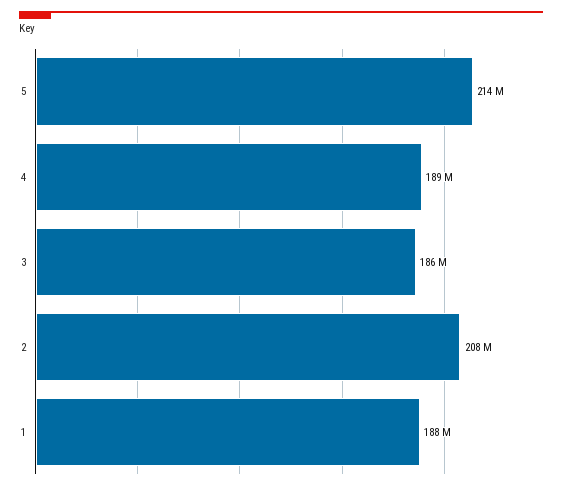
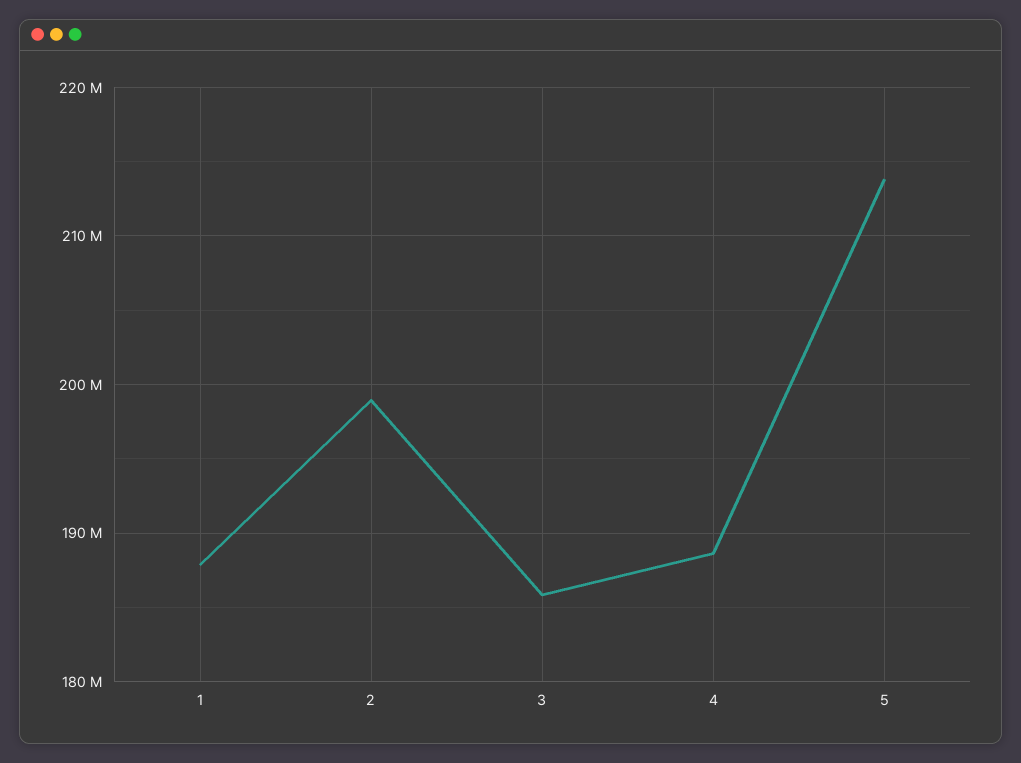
  {
    "5": 214000000,
    "4": 189000000,
    "3": 186000000,
-   "2": 208000000,
+   "2": 199000000,
    "1": 188000000
  }

